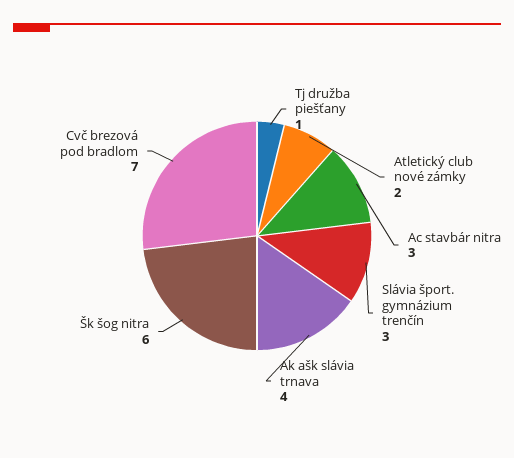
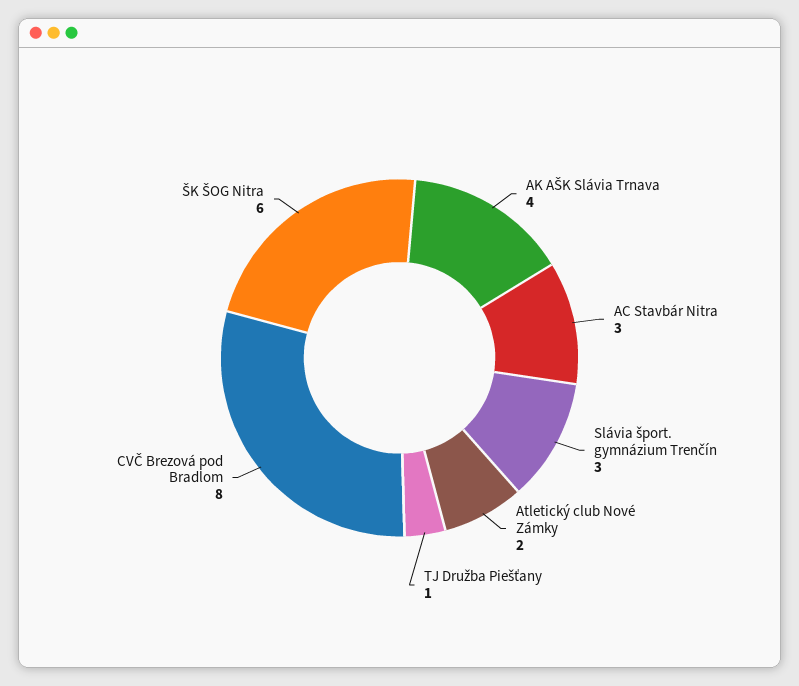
  {
    "Tj družba piešťany": 1,
    "Atletický club nové zámky": 2,
    "Ac stavbár nitra": 3,
    "Slávia šport. gymnázium trenčín": 3,
    "Ak ašk slávia trnava": 4,
    "Šk šog nitra": 6,
-   "Cvč brezová pod bradlom": 7
+   "Cvč brezová pod bradlom": 8
  }

